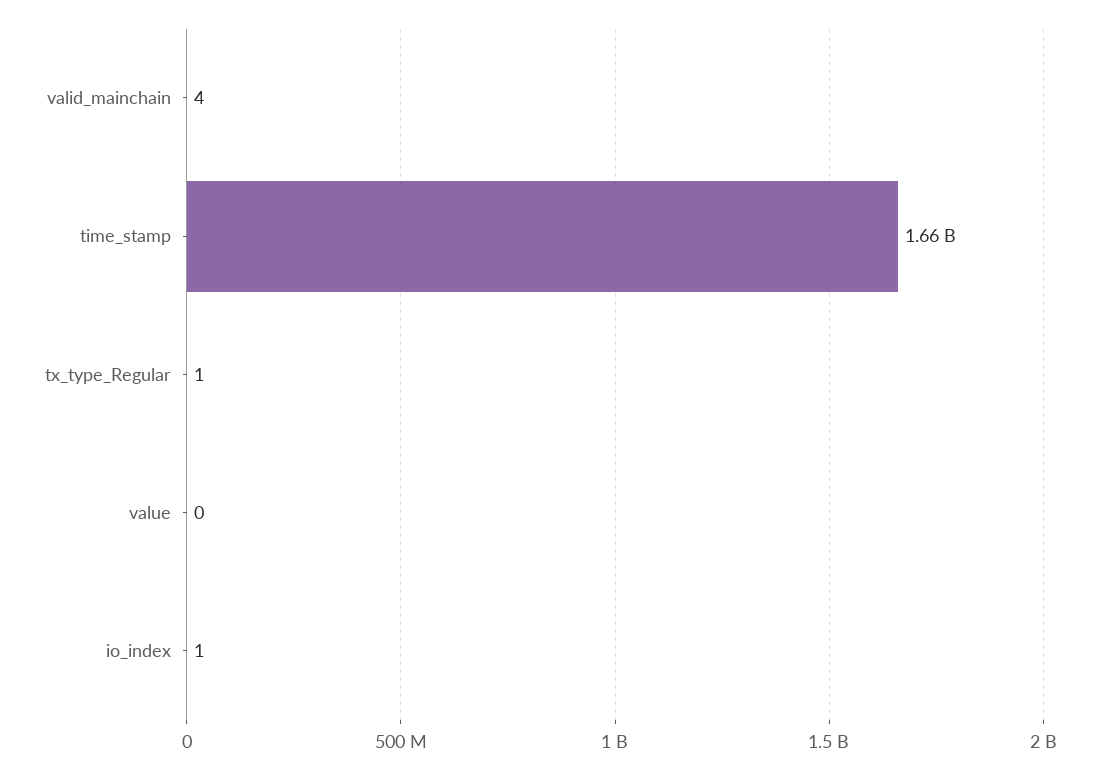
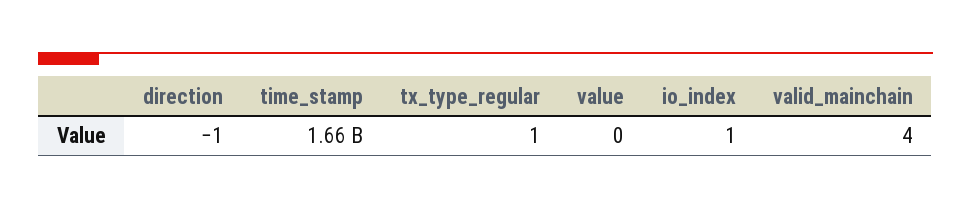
  {
    "valid_mainchain": 4,
    "time_stamp": 1660000000,
    "tx_type_Regular": 1,
    "value": 0,
-   "io_index": 1
+   "io_index": 1,
+   "direction": -1
  }

